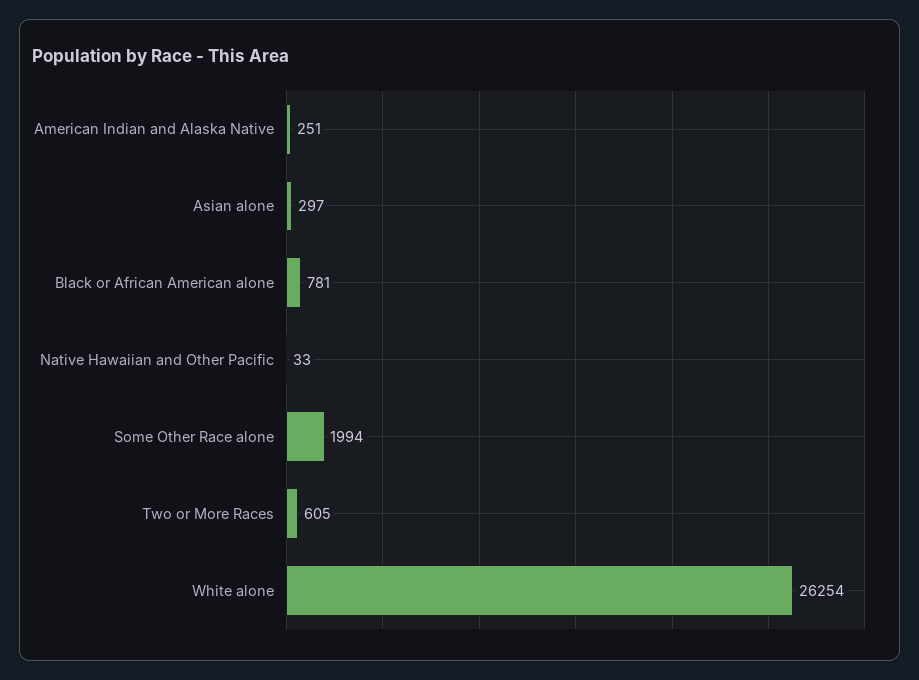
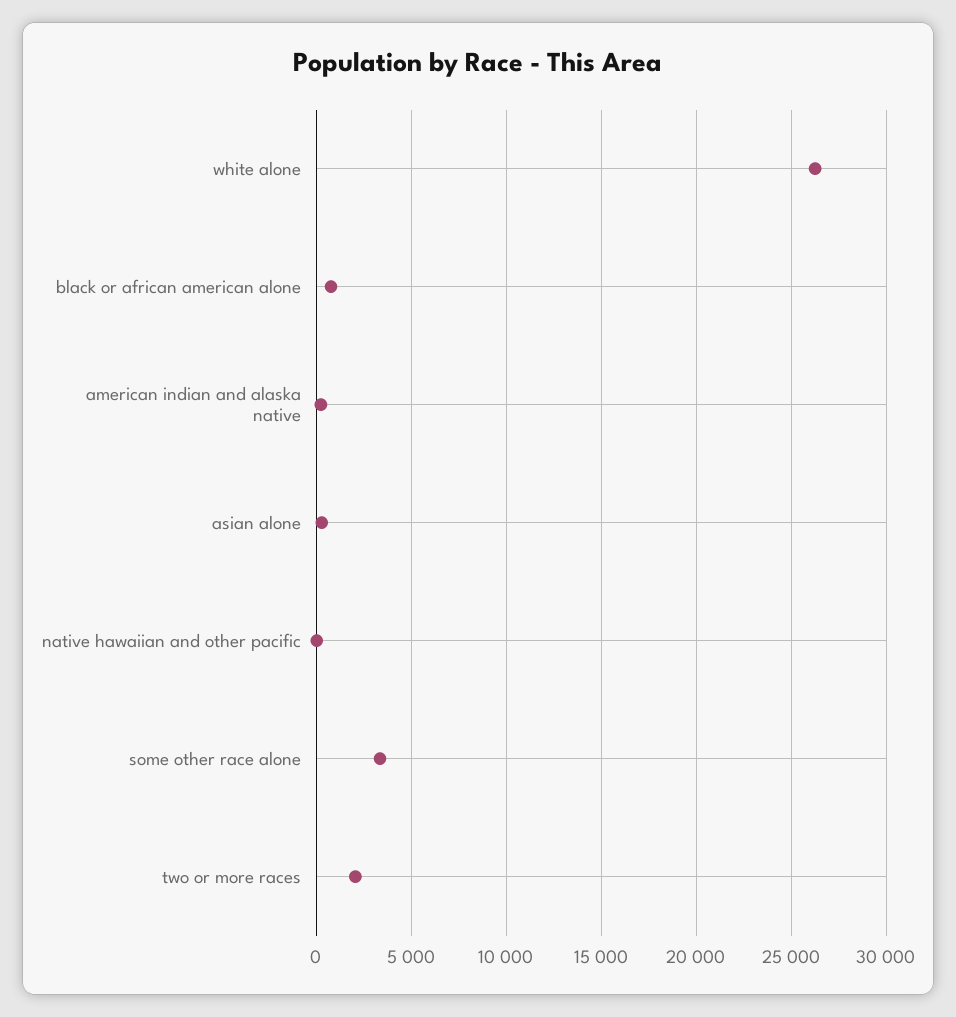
  {
    "American Indian and Alaska Native": 251,
    "Asian alone": 297,
    "Black or African American alone": 781,
    "Native Hawaiian and Other Pacific": 33,
-   "Some Other Race alone": 1994,
+   "Some Other Race alone": 3500,
-   "Two or More Races": 605,
+   "Two or More Races": 2000,
    "White alone": 26254
  }

